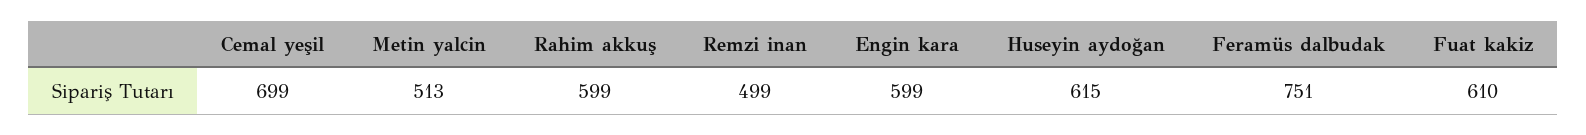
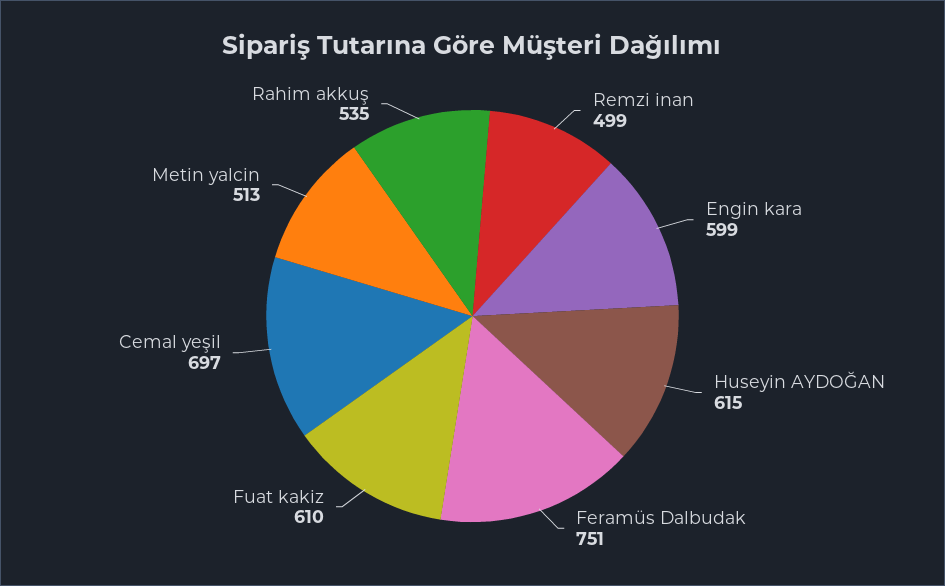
  {
-   "Cemal yeşil": 699,
+   "Cemal yeşil": 697,
    "Metin yalcin": 513,
-   "Rahim akkuş": 599,
+   "Rahim akkuş": 535,
    "Remzi inan": 499,
    "Engin kara": 599,
    "Huseyin aydoğan": 615,
    "Feramüs dalbudak": 751,
    "Fuat kakiz": 610
  }

